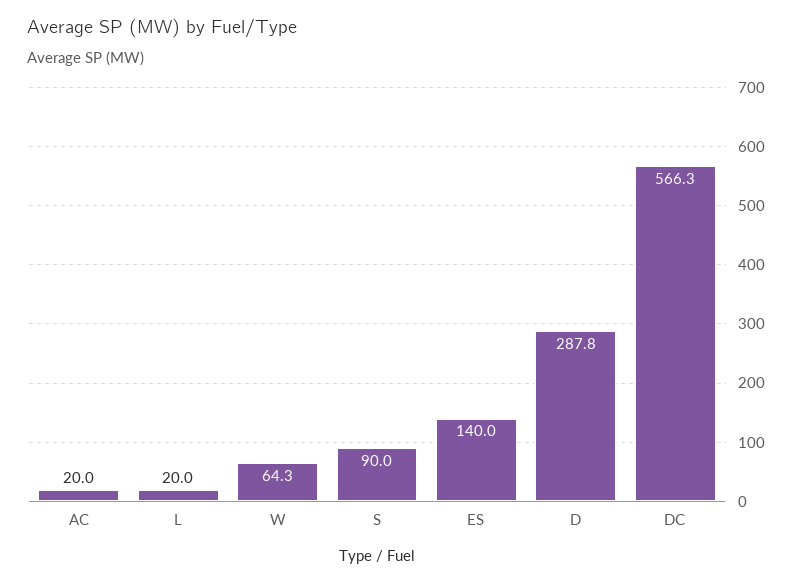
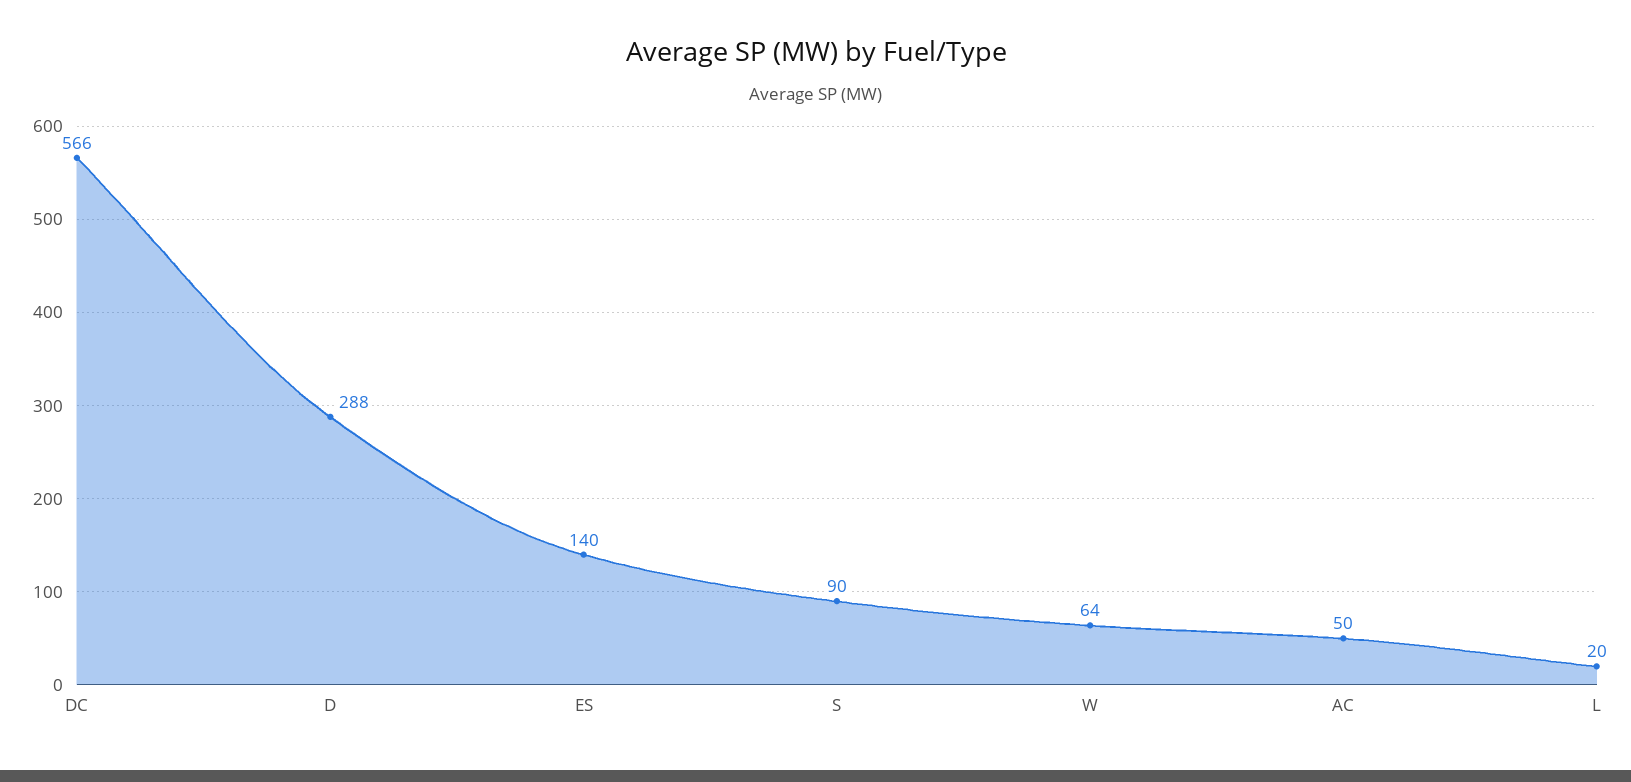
  {
-   "AC": 20,
+   "AC": 50,
    "L": 20,
    "W": 64.3,
    "S": 90,
    "ES": 140,
    "D": 287.8,
    "DC": 566.3
  }

